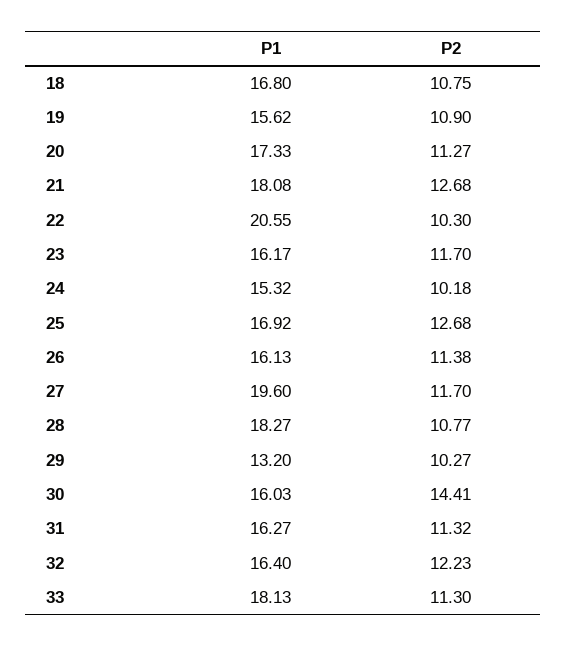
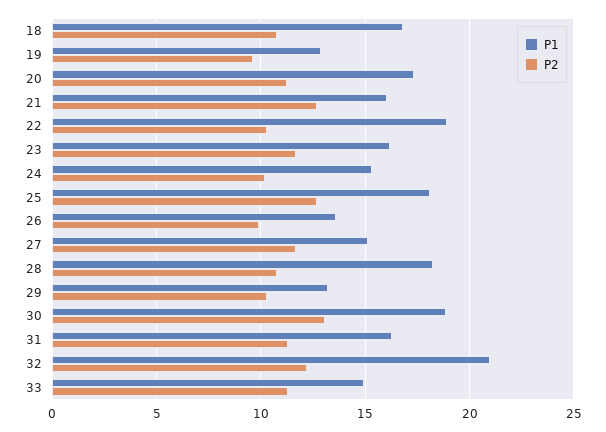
  {
    "P1": {
      "18": 16.8,
-     "19": 15.62,
+     "19": 13,
      "20": 17.33,
-     "21": 18.08,
+     "21": 16,
-     "22": 20.55,
+     "22": 19,
      "23": 16.17,
      "24": 15.32,
-     "25": 16.92,
+     "25": 18,
-     "26": 16.13,
+     "26": 13.5,
-     "27": 19.6,
+     "27": 15,
      "28": 18.27,
      "29": 13.2,
-     "30": 16.03,
+     "30": 19,
      "31": 16.27,
-     "32": 16.4,
+     "32": 21,
-     "33": 18.13
+     "33": 15
    },
    "P2": {
      "18": 10.75,
-     "19": 10.9,
+     "19": 9.5,
      "20": 11.27,
      "21": 12.68,
      "22": 10.3,
      "23": 11.7,
      "24": 10.18,
      "25": 12.68,
-     "26": 11.38,
+     "26": 10,
      "27": 11.7,
      "28": 10.77,
      "29": 10.27,
-     "30": 14.41,
+     "30": 13,
      "31": 11.32,
      "32": 12.23,
      "33": 11.3
    }
  }

